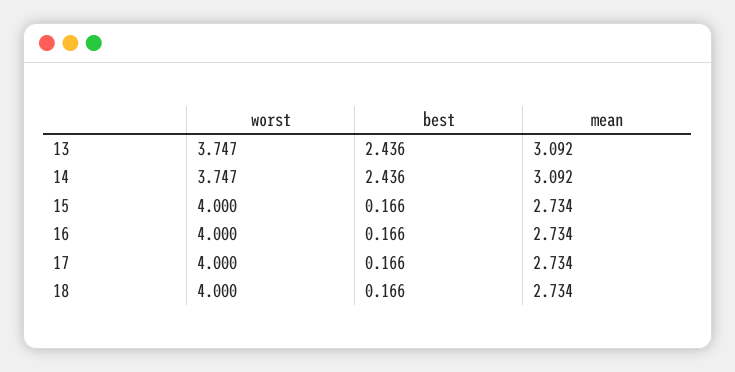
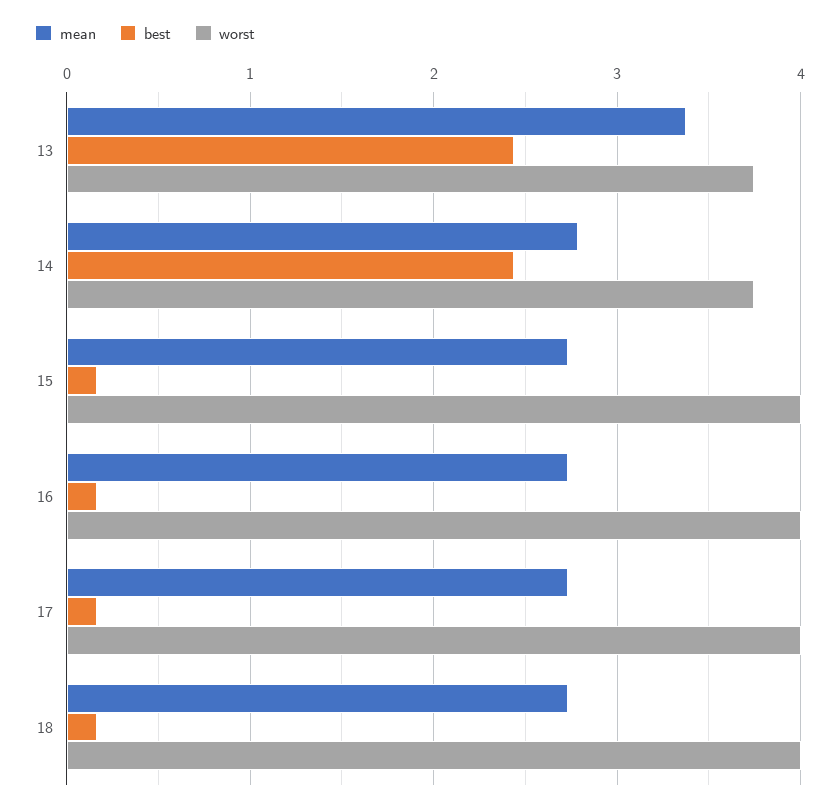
  {
    "worst": {
      "13": 3.747,
      "14": 3.747,
      "15": 4,
      "16": 4,
      "17": 4,
      "18": 4
    },
    "best": {
      "13": 2.436,
      "14": 2.436,
      "15": 0.166,
      "16": 0.166,
      "17": 0.166,
      "18": 0.166
    },
    "mean": {
-     "13": 3.092,
+     "13": 3.4,
-     "14": 3.092,
+     "14": 2.8,
      "15": 2.734,
      "16": 2.734,
      "17": 2.734,
      "18": 2.734
    }
  }

